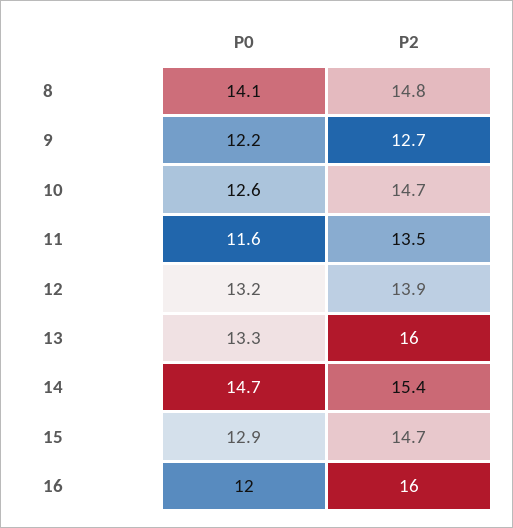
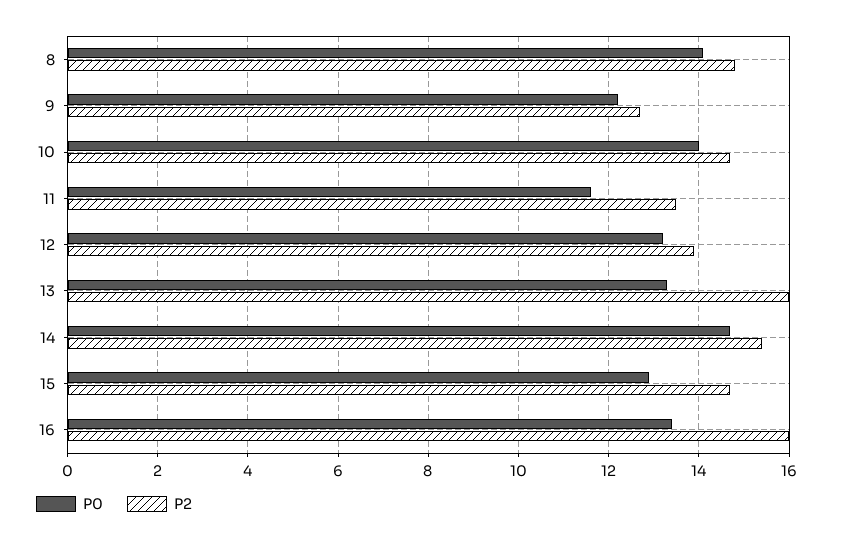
  {
    "P0": {
      "8": 14.1,
      "9": 12.2,
-     "10": 12.6,
+     "10": 14,
      "11": 11.6,
      "12": 13.2,
      "13": 13.3,
      "14": 14.7,
      "15": 12.9,
-     "16": 12
+     "16": 13.5
    },
    "P2": {
      "8": 14.8,
      "9": 12.7,
      "10": 14.7,
      "11": 13.5,
      "12": 13.9,
      "13": 16,
      "14": 15.4,
      "15": 14.7,
      "16": 16
    }
  }

